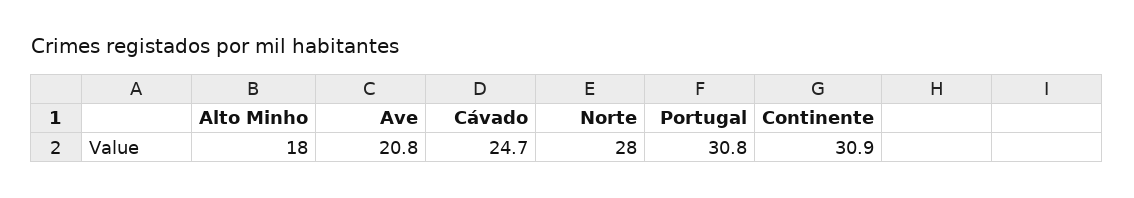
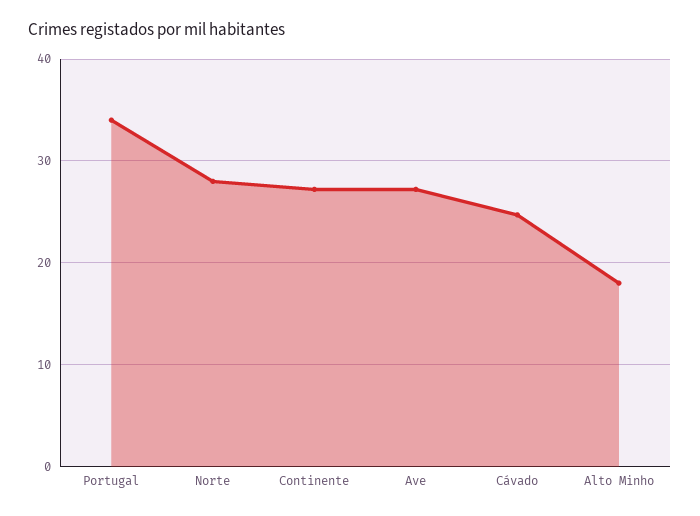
  {
    "Alto Minho": 18,
-   "Ave": 20.8,
+   "Ave": 27,
    "Cávado": 24.7,
    "Norte": 28,
-   "Portugal": 30.8,
+   "Portugal": 34,
-   "Continente": 30.9
+   "Continente": 27
  }

